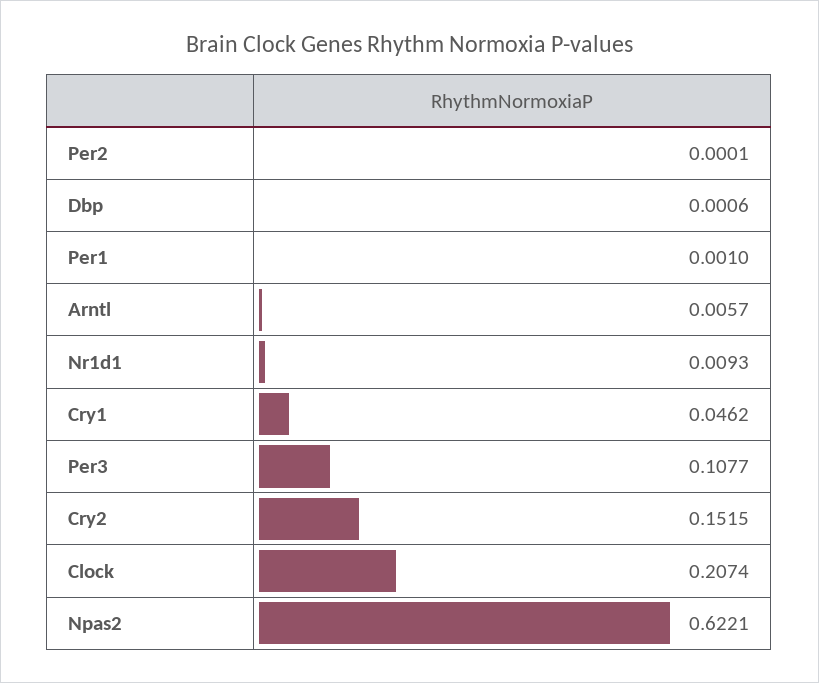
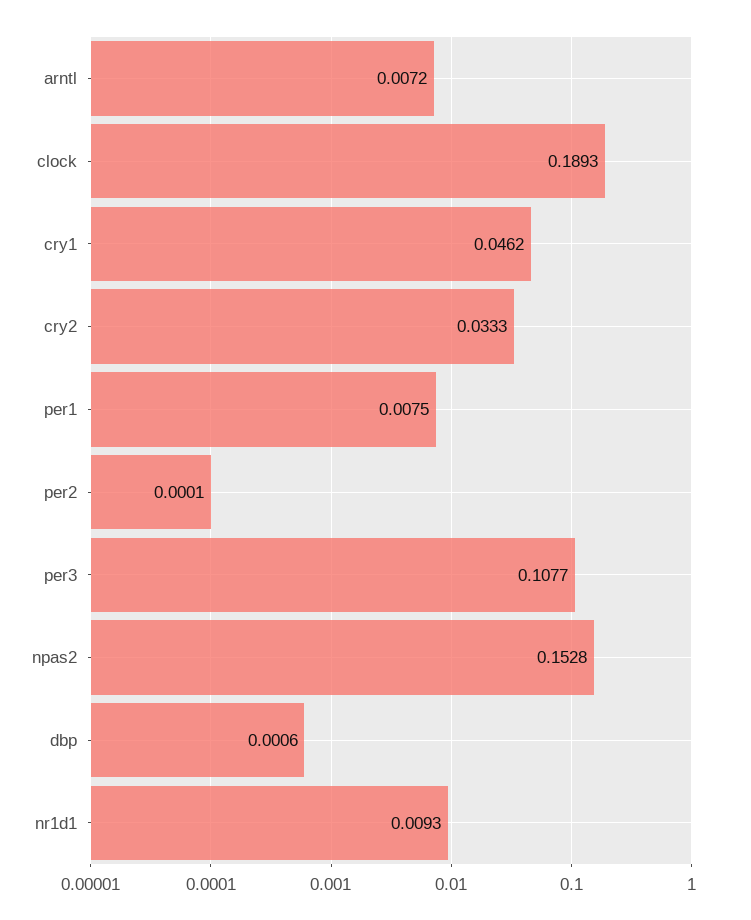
  {
    "Per2": 0.0001,
    "Dbp": 0.0006,
-   "Per1": 0.001,
+   "Per1": 0.0075,
-   "Arntl": 0.0057,
+   "Arntl": 0.0072,
    "Nr1d1": 0.0093,
    "Cry1": 0.0462,
    "Per3": 0.1077,
-   "Cry2": 0.1515,
+   "Cry2": 0.0333,
-   "Clock": 0.2074,
+   "Clock": 0.1893,
-   "Npas2": 0.6221
+   "Npas2": 0.1528
  }

